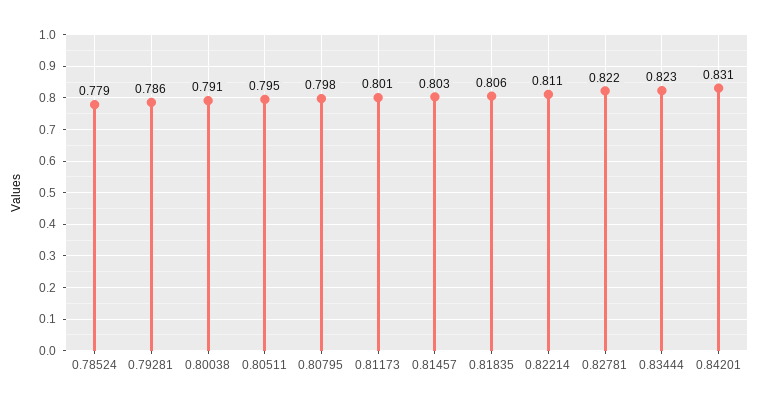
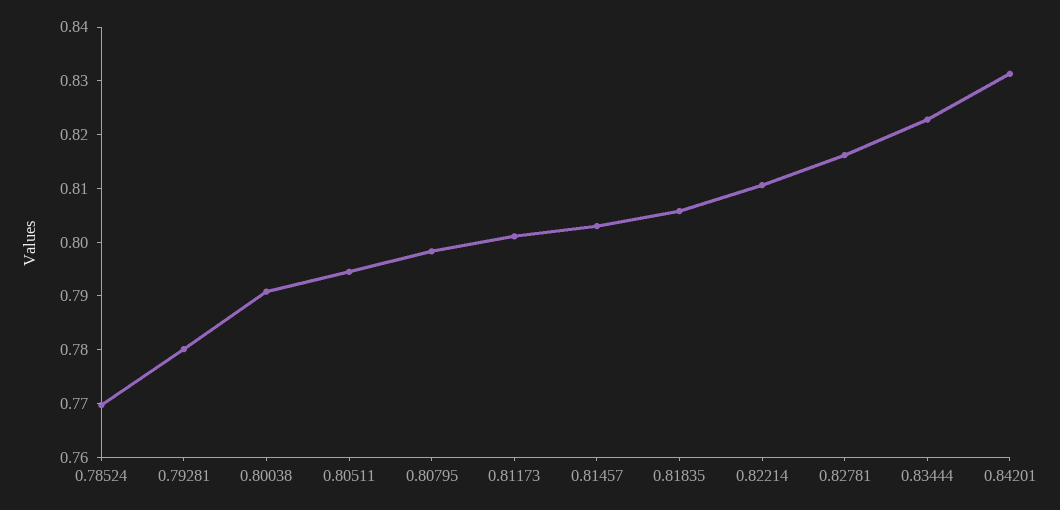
  {
-   "0.78524": 0.779,
+   "0.78524": 0.77,
-   "0.79281": 0.786,
+   "0.79281": 0.78,
    "0.80038": 0.791,
    "0.80511": 0.795,
    "0.80795": 0.798,
    "0.81173": 0.801,
    "0.81457": 0.803,
    "0.81835": 0.806,
    "0.82214": 0.811,
-   "0.82781": 0.822,
+   "0.82781": 0.816,
    "0.83444": 0.823,
    "0.84201": 0.831
  }

